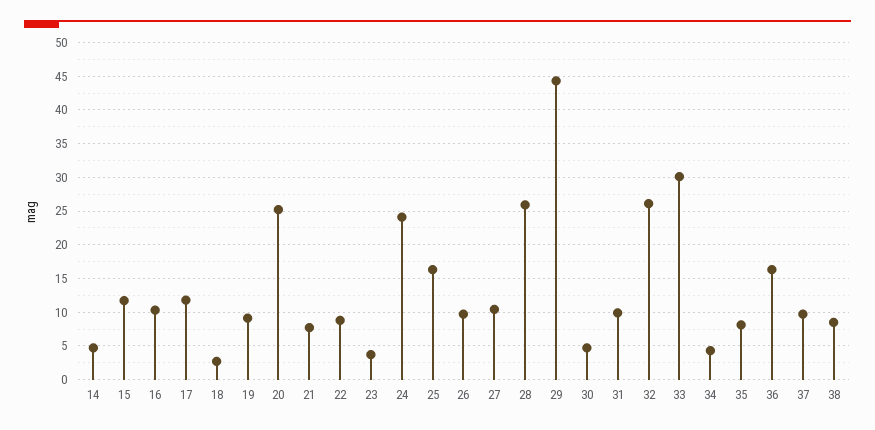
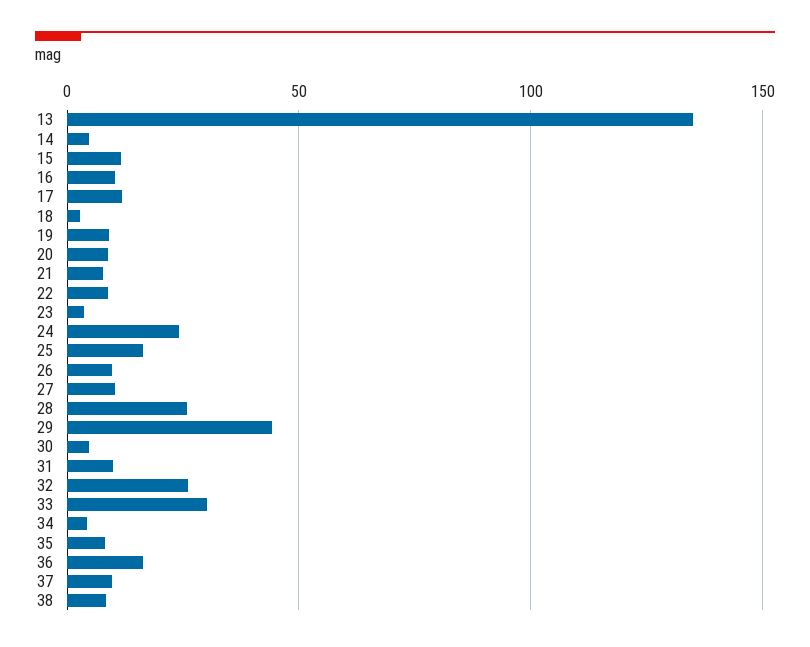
  {
    "14": 5,
    "15": 12,
    "16": 10,
    "17": 12,
    "18": 3,
    "19": 9,
-   "20": 25,
+   "20": 10,
    "21": 8,
    "22": 9,
    "23": 4,
    "24": 24,
    "25": 16,
    "26": 10,
    "27": 10,
    "28": 26,
    "29": 44,
    "30": 5,
    "31": 10,
    "32": 26,
    "33": 30,
    "34": 4,
    "35": 8,
    "36": 16,
    "37": 10,
-   "38": 9
+   "38": 9,
+   "13": 135
  }

